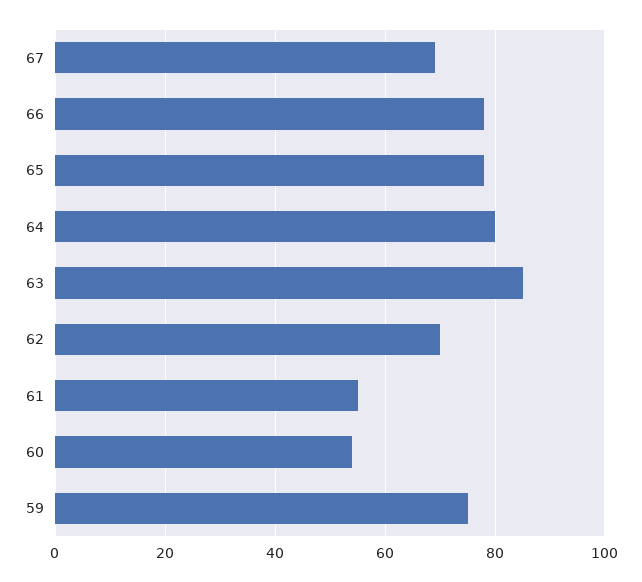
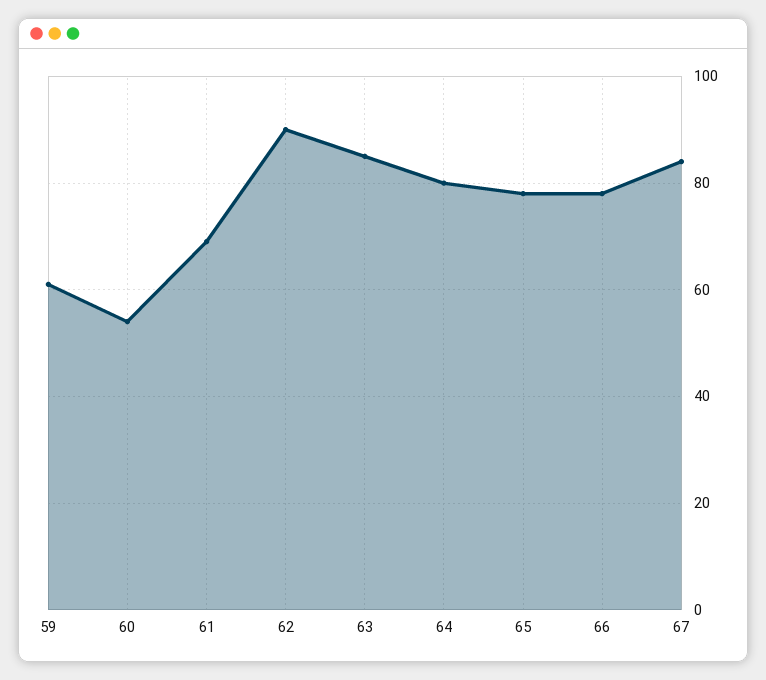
  {
-   "67": 70,
+   "67": 85,
    "66": 80,
    "65": 80,
    "64": 80,
    "63": 85,
-   "62": 70,
+   "62": 90,
-   "61": 55,
+   "61": 70,
    "60": 55,
-   "59": 75
+   "59": 60
  }

